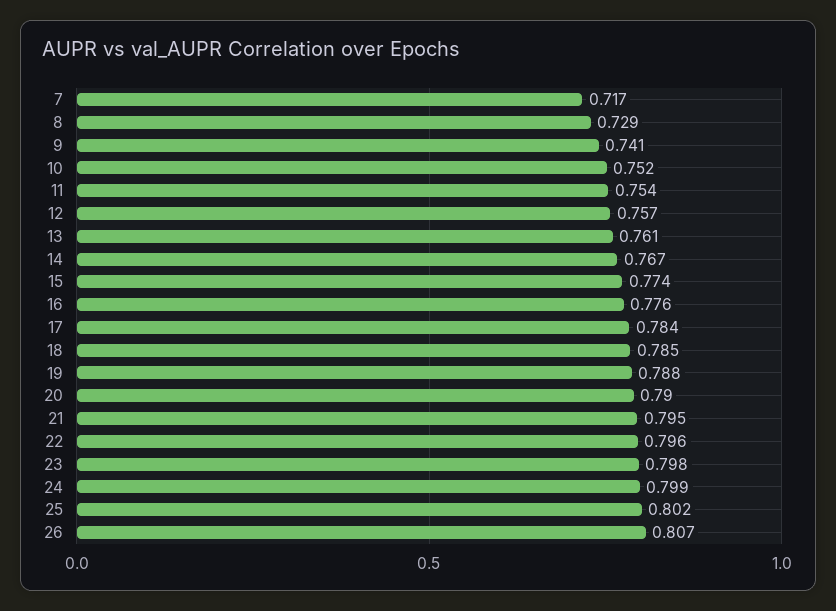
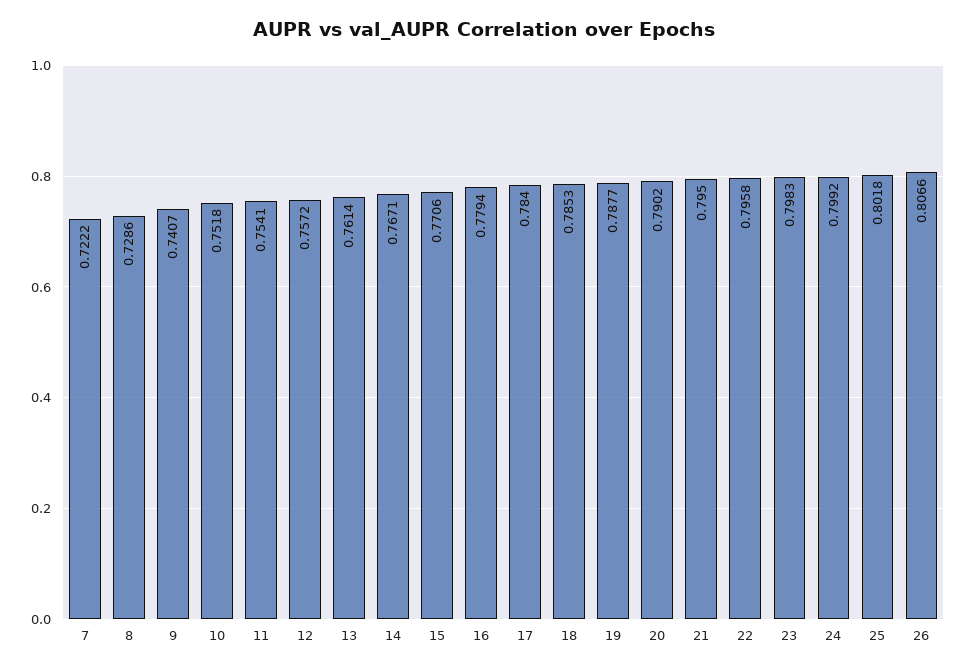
  {
-   "7": 0.717,
+   "7": 0.7222,
    "8": 0.7286,
    "9": 0.7407,
    "10": 0.7518,
    "11": 0.7541,
    "12": 0.7572,
    "13": 0.7614,
    "14": 0.7671,
-   "15": 0.774,
+   "15": 0.7706,
-   "16": 0.776,
+   "16": 0.7794,
    "17": 0.784,
    "18": 0.7853,
    "19": 0.7877,
    "20": 0.7902,
    "21": 0.795,
    "22": 0.7958,
    "23": 0.7983,
    "24": 0.7992,
    "25": 0.8018,
    "26": 0.8066
  }

